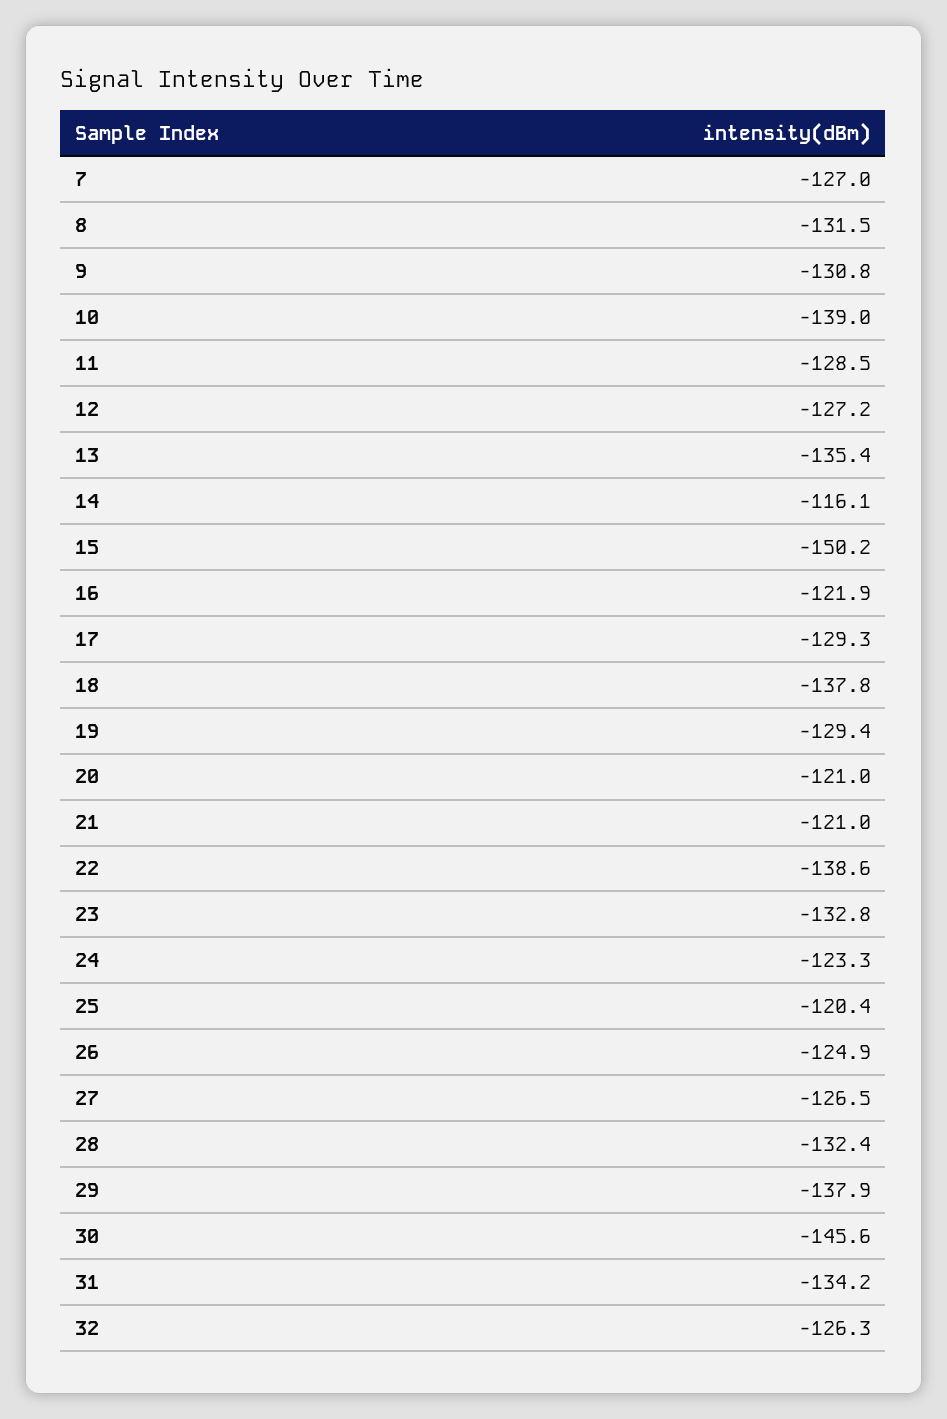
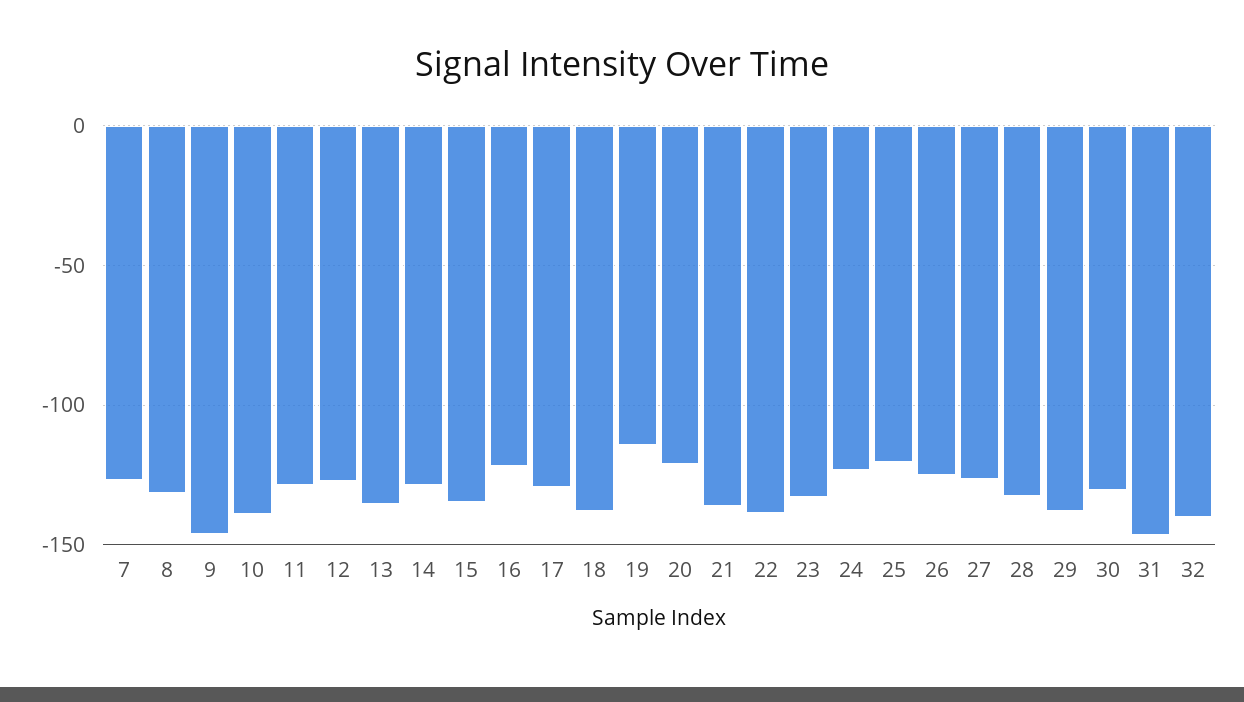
  {
    "7": -127,
    "8": -131.5,
-   "9": -130.8,
+   "9": -145,
    "10": -139,
    "11": -128.5,
    "12": -127.2,
    "13": -135.4,
-   "14": -116.1,
+   "14": -130,
-   "15": -150.2,
+   "15": -135,
    "16": -121.9,
    "17": -129.3,
    "18": -137.8,
-   "19": -129.4,
+   "19": -115,
    "20": -121,
-   "21": -121,
+   "21": -135,
    "22": -138.6,
    "23": -132.8,
    "24": -123.3,
    "25": -120.4,
    "26": -124.9,
    "27": -126.5,
    "28": -132.4,
    "29": -137.9,
-   "30": -145.6,
+   "30": -130,
-   "31": -134.2,
+   "31": -145,
-   "32": -126.3
+   "32": -140
  }

